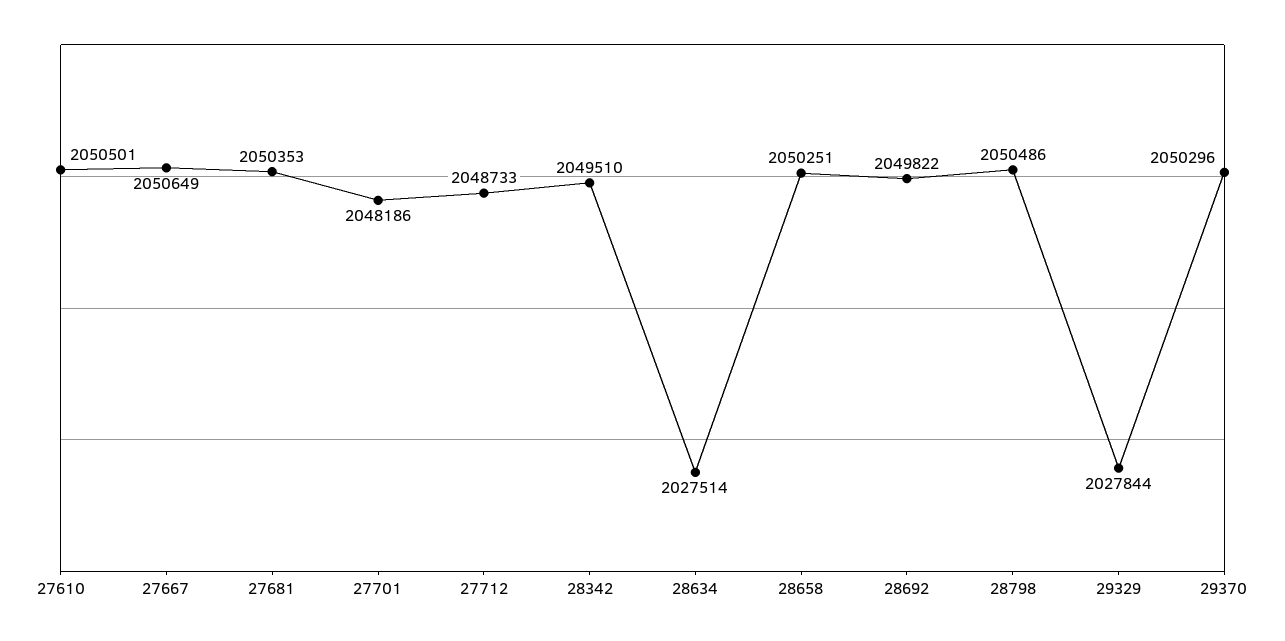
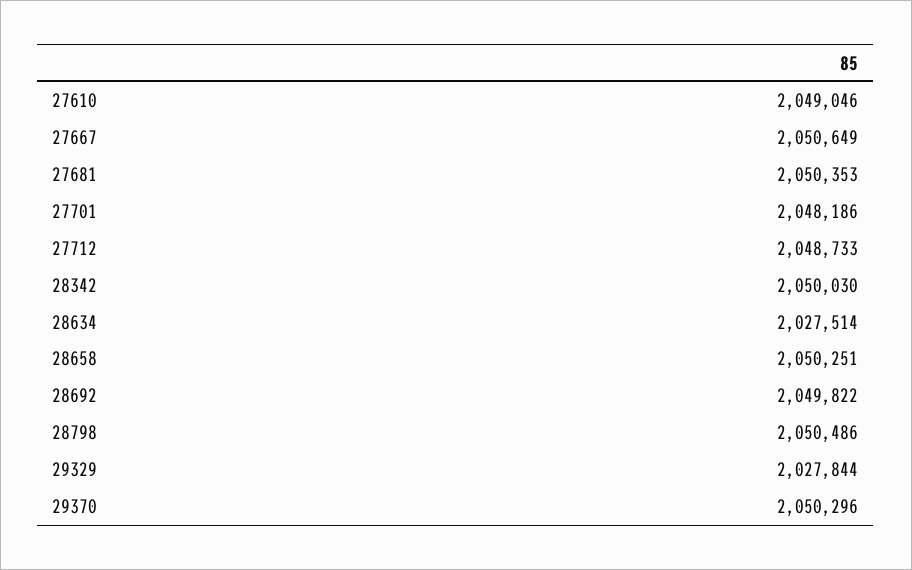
  {
-   "27610": 2050501,
+   "27610": 2049046,
    "27667": 2050649,
    "27681": 2050353,
    "27701": 2048186,
    "27712": 2048733,
-   "28342": 2049510,
+   "28342": 2050030,
    "28634": 2027514,
    "28658": 2050251,
    "28692": 2049822,
    "28798": 2050486,
    "29329": 2027844,
    "29370": 2050296
  }

